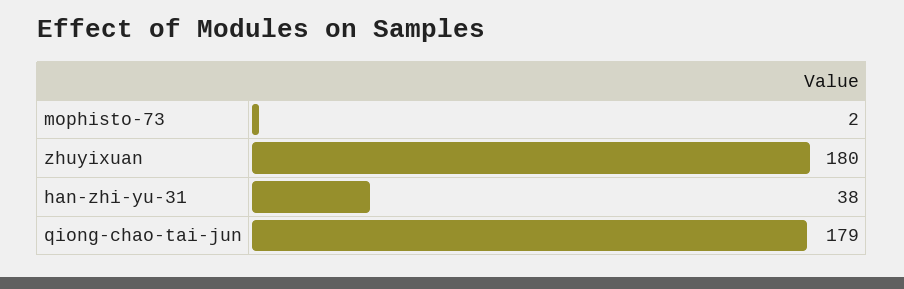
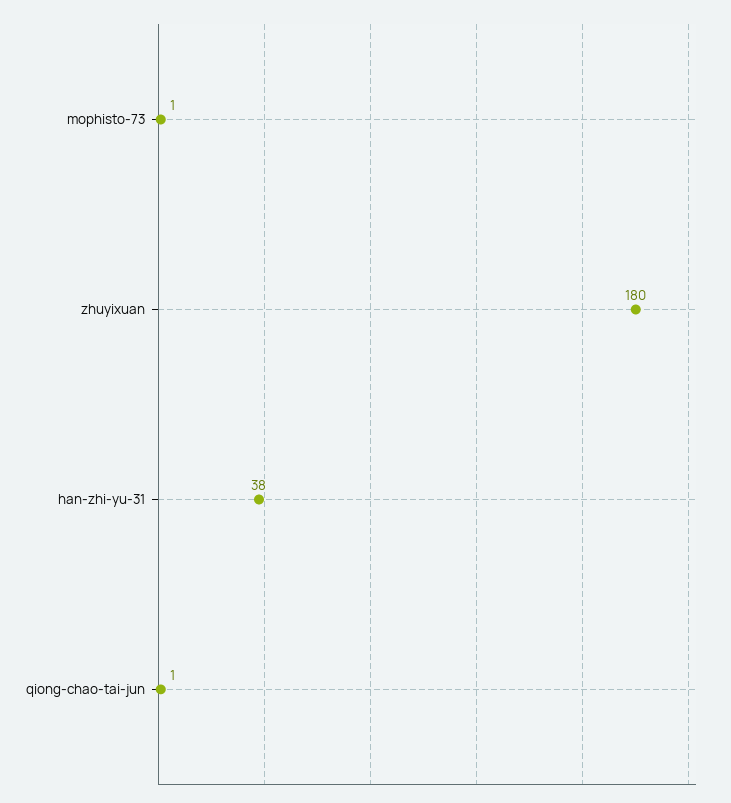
  {
-   "mophisto-73": 2,
+   "mophisto-73": 1,
    "zhuyixuan": 180,
    "han-zhi-yu-31": 38,
-   "qiong-chao-tai-jun": 179
+   "qiong-chao-tai-jun": 1
  }

